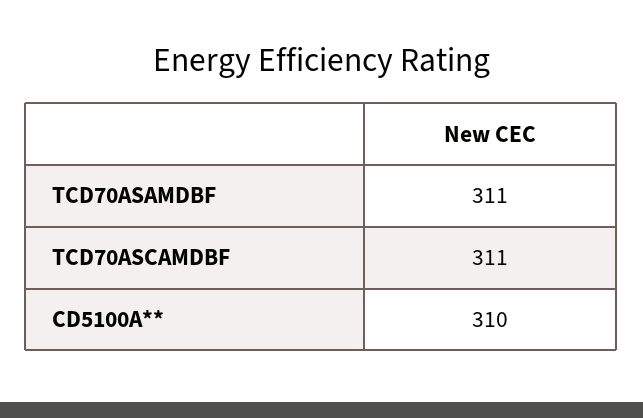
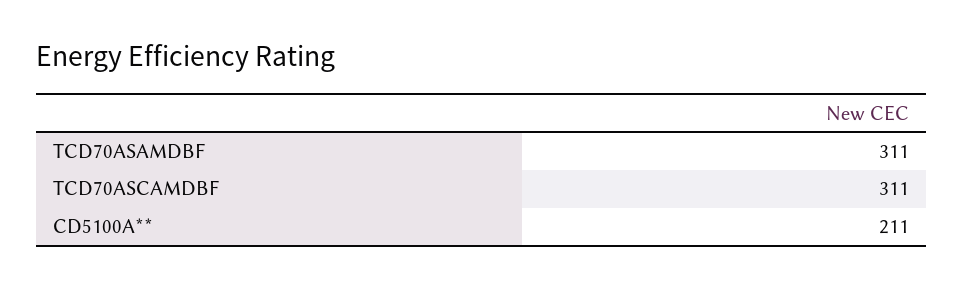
  {
    "TCD70ASAMDBF": 311,
    "TCD70ASCAMDBF": 311,
-   "CD5100A**": 310
+   "CD5100A**": 211
  }

